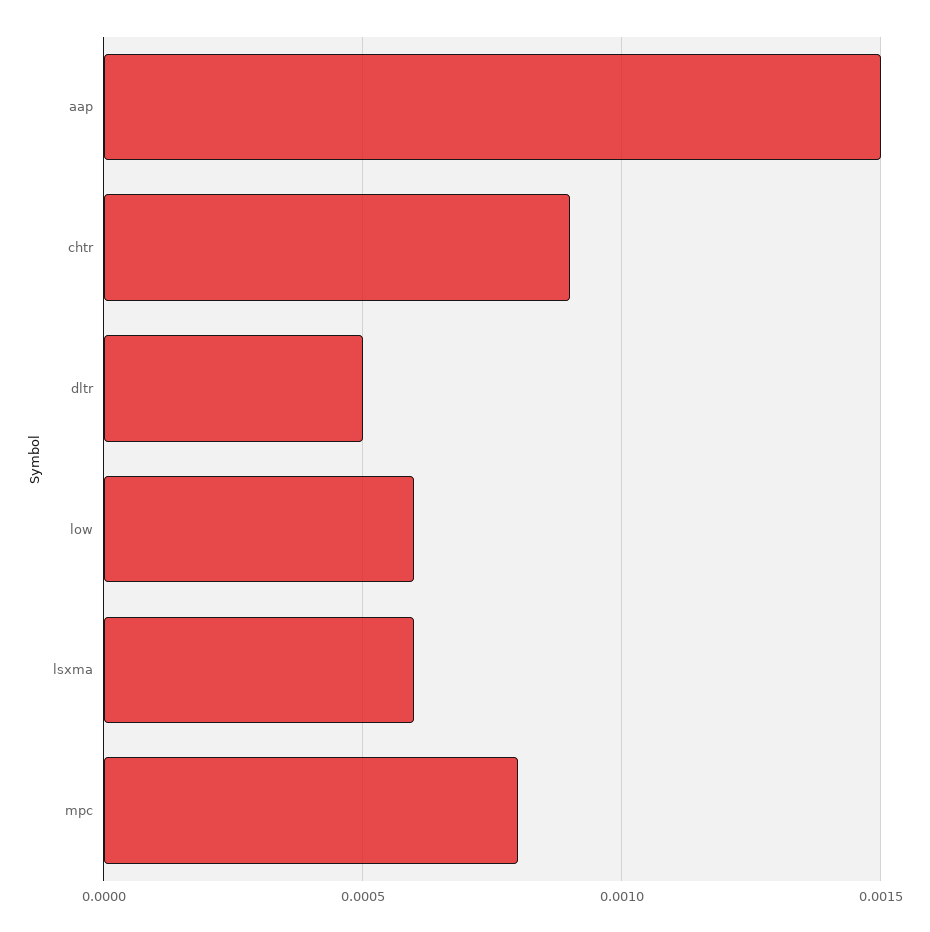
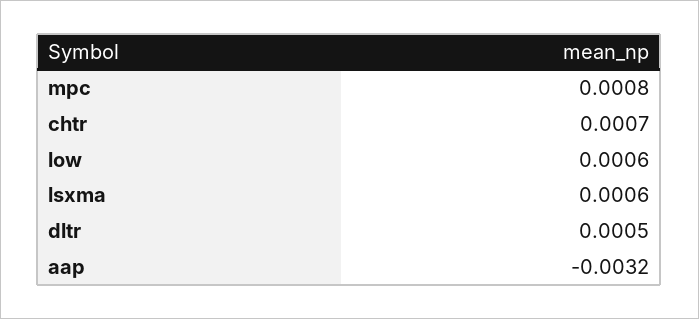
  {
-   "aap": 0.0015,
+   "aap": -0.0032,
-   "chtr": 0.0009,
+   "chtr": 0.0007,
    "dltr": 0.0005,
    "low": 0.0006,
    "lsxma": 0.0006,
    "mpc": 0.0008
  }

